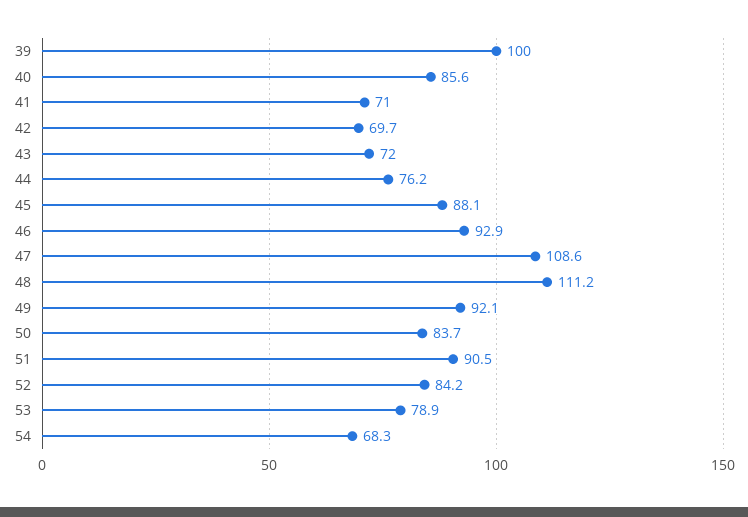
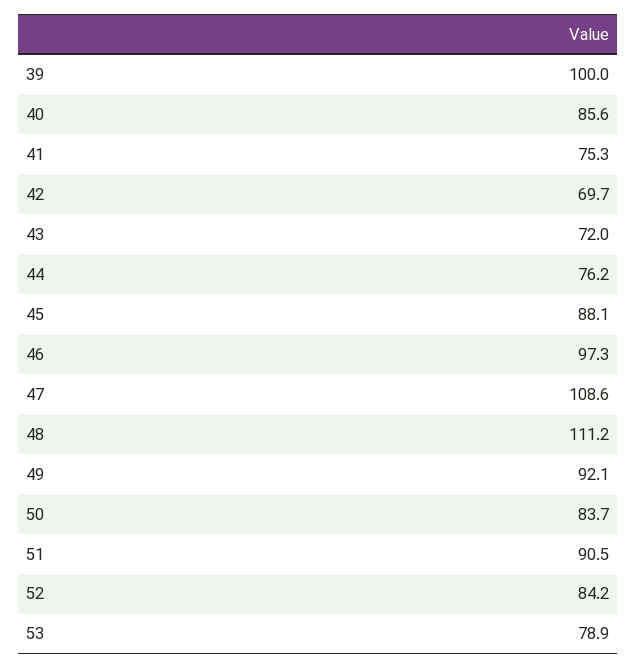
  {
    "39": 100,
    "40": 85.6,
-   "41": 71,
+   "41": 75.3,
    "42": 69.7,
    "43": 72,
    "44": 76.2,
    "45": 88.1,
-   "46": 92.9,
+   "46": 97.3,
    "47": 108.6,
    "48": 111.2,
    "49": 92.1,
    "50": 83.7,
    "51": 90.5,
    "52": 84.2,
-   "53": 78.9,
+   "53": 78.9
-   "54": 68.3
  }

